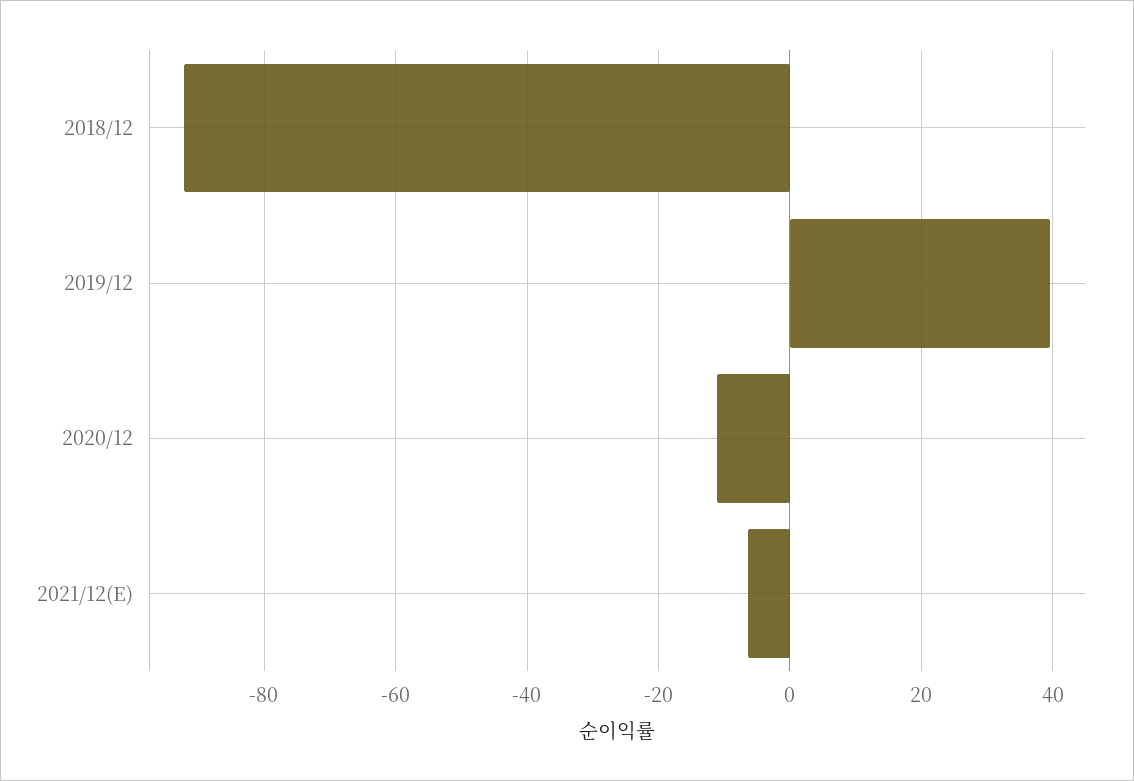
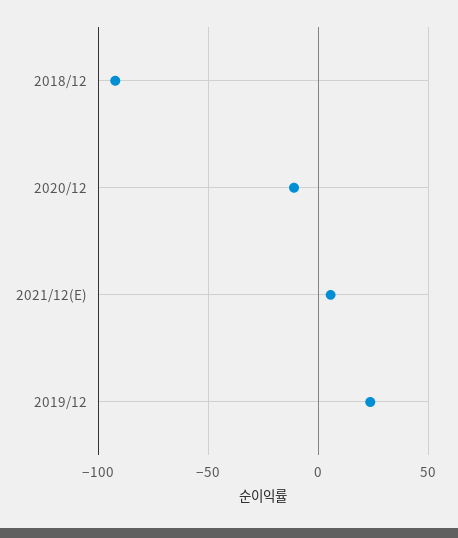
  {
    "2018/12": -92,
-   "2019/12": 40,
+   "2019/12": 25,
    "2020/12": -12,
-   "2021/12(E)": -6
+   "2021/12(E)": 5
  }

